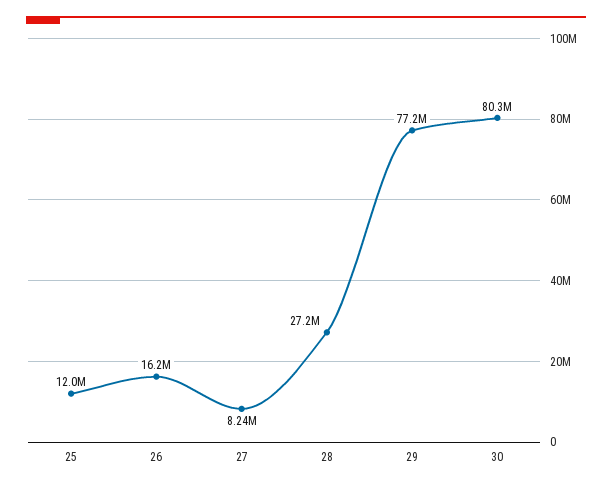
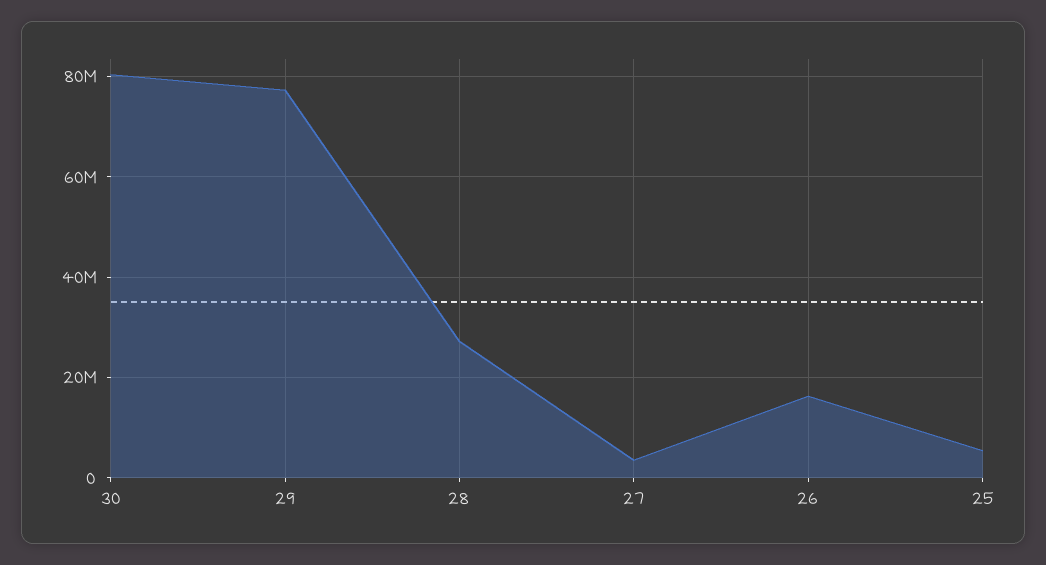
  {
-   "25": 12000000,
+   "25": 6000000,
    "26": 16200000,
-   "27": 8240000,
+   "27": 4000000,
    "28": 27200000,
    "29": 77200000,
    "30": 80300000
  }

